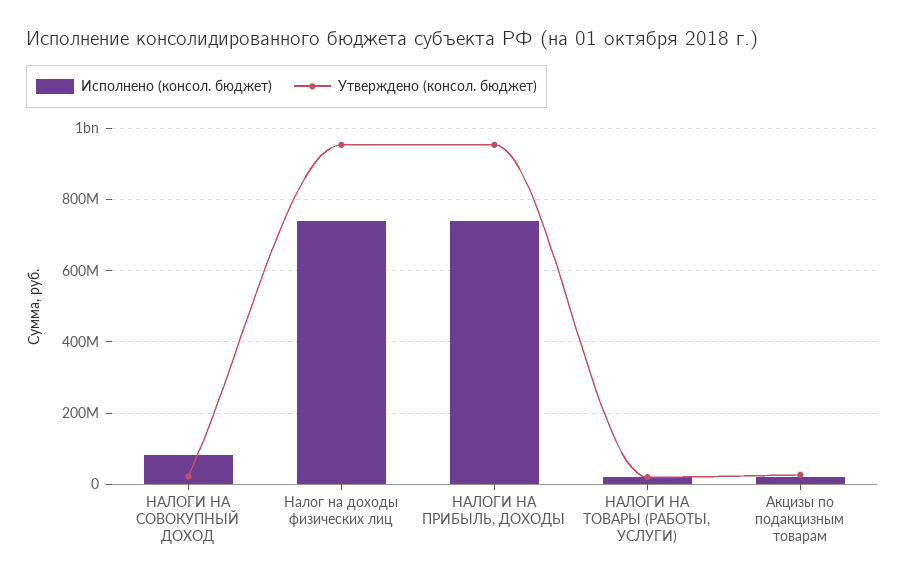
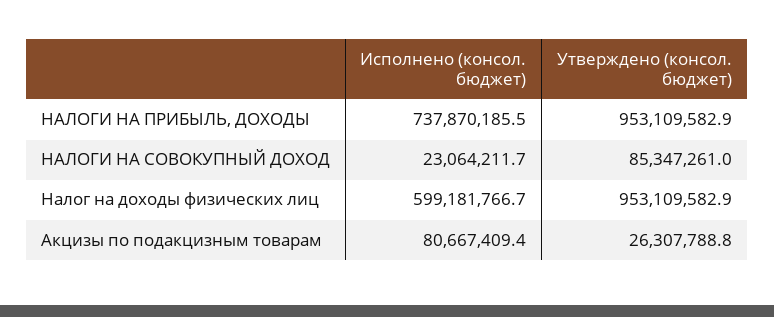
  {
    "Исполнено (консол. бюджет)": {
-     "НАЛОГИ НА СОВОКУПНЫЙ ДОХОД": 80000000,
+     "НАЛОГИ НА СОВОКУПНЫЙ ДОХОД": 23064211.7,
-     "Налог на доходы физических лиц": 740000000,
+     "Налог на доходы физических лиц": 599181766.7,
      "НАЛОГИ НА ПРИБЫЛЬ, ДОХОДЫ": 737870185.5,
-     "НАЛОГИ НА ТОВАРЫ (РАБОТЫ, УСЛУГИ)": 20000000,
-     "Акцизы по подакцизным товарам": 20000000
+     "Акцизы по подакцизным товарам": 80667409.4
    },
    "Утверждено (консол. бюджет)": {
-     "НАЛОГИ НА СОВОКУПНЫЙ ДОХОД": 20000000,
+     "НАЛОГИ НА СОВОКУПНЫЙ ДОХОД": 85347261,
      "Налог на доходы физических лиц": 953109582.9,
      "НАЛОГИ НА ПРИБЫЛЬ, ДОХОДЫ": 953109582.9,
-     "НАЛОГИ НА ТОВАРЫ (РАБОТЫ, УСЛУГИ)": 20000000,
      "Акцизы по подакцизным товарам": 26307788.8
    }
  }

